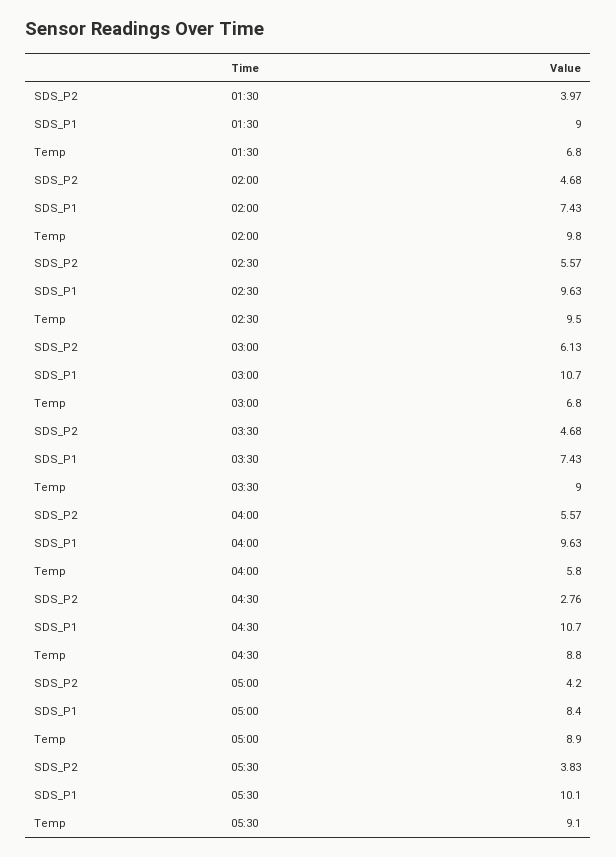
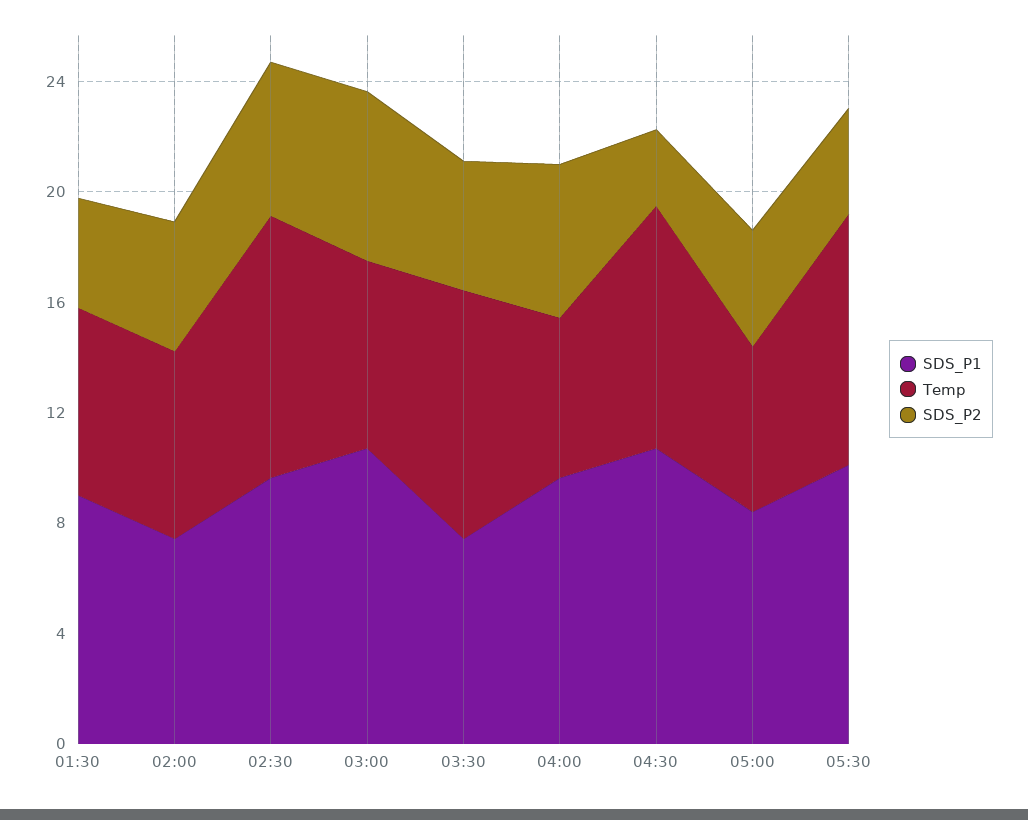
  {
    "SDS_P2": {
      "01:30": 3.97,
      "02:00": 4.68,
      "02:30": 5.57,
      "03:00": 6.13,
      "03:30": 4.68,
      "04:00": 5.57,
      "04:30": 2.76,
      "05:00": 4.2,
      "05:30": 3.83
    },
    "SDS_P1": {
      "01:30": 9,
      "02:00": 7.43,
      "02:30": 9.63,
      "03:00": 10.7,
      "03:30": 7.43,
      "04:00": 9.63,
      "04:30": 10.7,
      "05:00": 8.4,
      "05:30": 10.1
    },
    "Temp": {
      "01:30": 6.8,
-     "02:00": 9.8,
+     "02:00": 7,
      "02:30": 9.5,
      "03:00": 6.8,
      "03:30": 9,
      "04:00": 5.8,
      "04:30": 8.8,
-     "05:00": 8.9,
+     "05:00": 6,
      "05:30": 9.1
    }
  }

